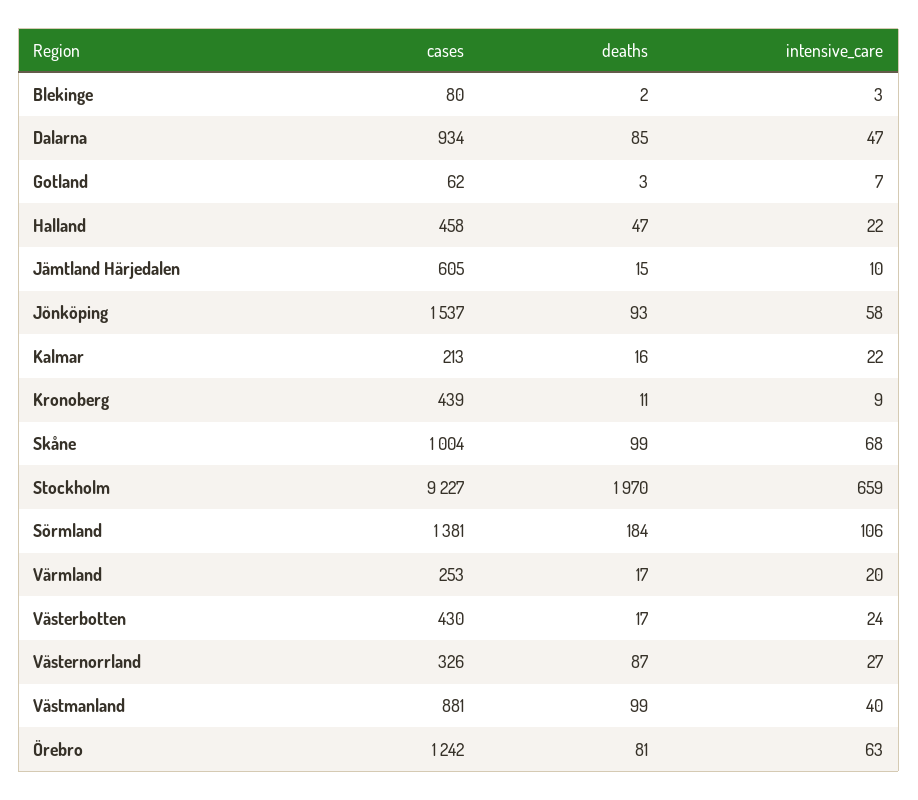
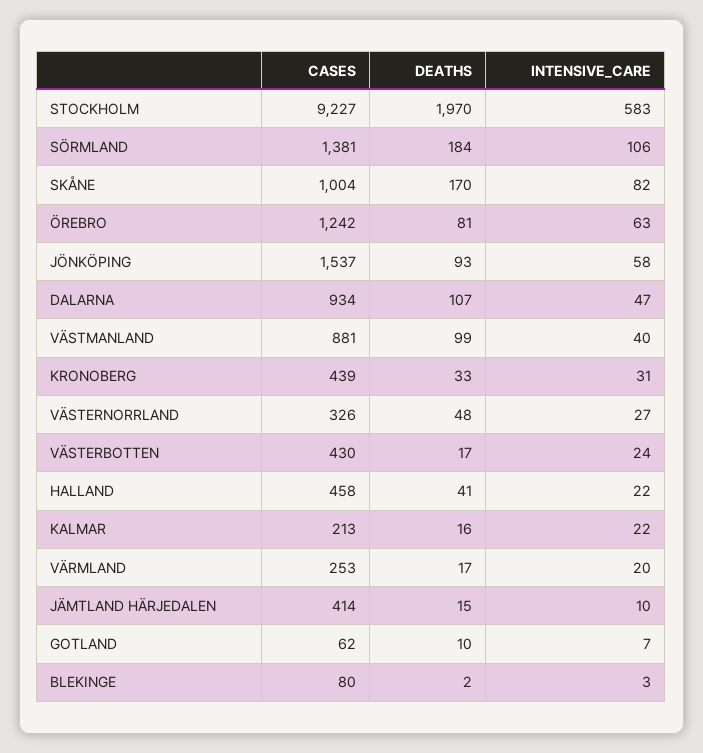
  {
    "cases": {
      "Blekinge": 80,
      "Dalarna": 934,
      "Gotland": 62,
      "Halland": 458,
-     "Jämtland Härjedalen": 605,
+     "Jämtland Härjedalen": 414,
      "Jönköping": 1537,
      "Kalmar": 213,
      "Kronoberg": 439,
      "Skåne": 1004,
      "Stockholm": 9227,
      "Sörmland": 1381,
      "Värmland": 253,
      "Västerbotten": 430,
      "Västernorrland": 326,
      "Västmanland": 881,
      "Örebro": 1242
    },
    "deaths": {
      "Blekinge": 2,
-     "Dalarna": 85,
+     "Dalarna": 107,
-     "Gotland": 3,
+     "Gotland": 10,
-     "Halland": 47,
+     "Halland": 41,
      "Jämtland Härjedalen": 15,
      "Jönköping": 93,
      "Kalmar": 16,
-     "Kronoberg": 11,
+     "Kronoberg": 33,
-     "Skåne": 99,
+     "Skåne": 170,
      "Stockholm": 1970,
      "Sörmland": 184,
      "Värmland": 17,
      "Västerbotten": 17,
-     "Västernorrland": 87,
+     "Västernorrland": 48,
      "Västmanland": 99,
      "Örebro": 81
    },
    "intensive_care": {
      "Blekinge": 3,
      "Dalarna": 47,
      "Gotland": 7,
      "Halland": 22,
      "Jämtland Härjedalen": 10,
      "Jönköping": 58,
      "Kalmar": 22,
-     "Kronoberg": 9,
+     "Kronoberg": 31,
-     "Skåne": 68,
+     "Skåne": 82,
-     "Stockholm": 659,
+     "Stockholm": 583,
      "Sörmland": 106,
      "Värmland": 20,
      "Västerbotten": 24,
      "Västernorrland": 27,
      "Västmanland": 40,
      "Örebro": 63
    }
  }

